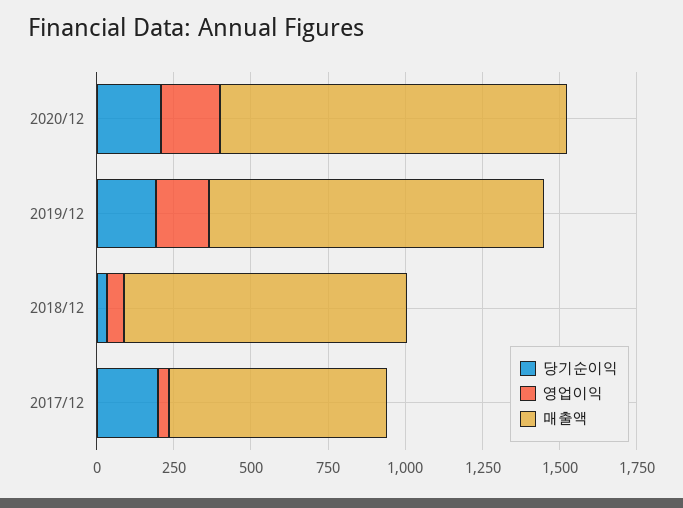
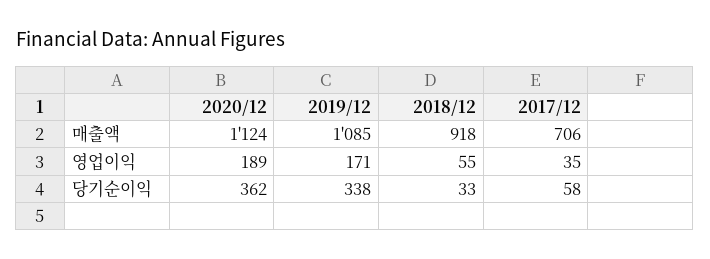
  {
    "당기순이익": {
-     "2020/12": 200,
+     "2020/12": 362,
-     "2019/12": 200,
+     "2019/12": 338,
      "2018/12": 33,
-     "2017/12": 200
+     "2017/12": 58
    },
    "영업이익": {
      "2020/12": 189,
      "2019/12": 171,
      "2018/12": 55,
      "2017/12": 35
    },
    "매출액": {
      "2020/12": 1124,
      "2019/12": 1085,
      "2018/12": 918,
      "2017/12": 706
    }
  }

